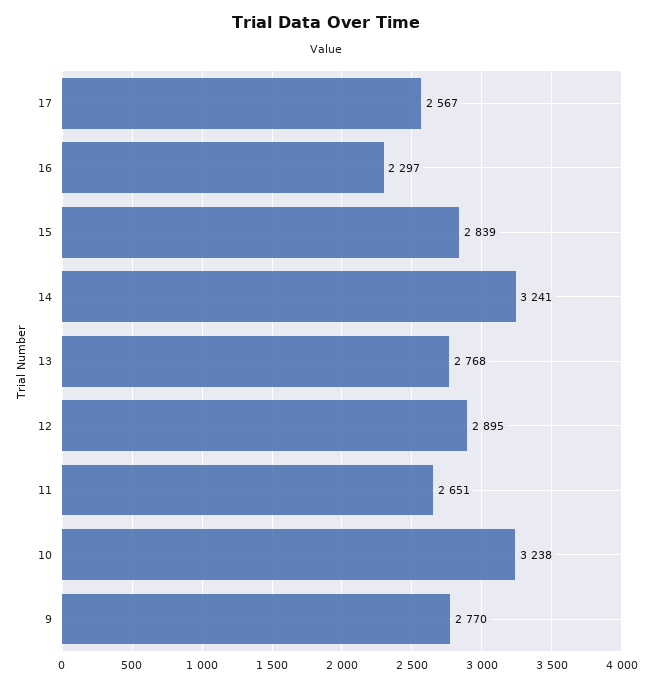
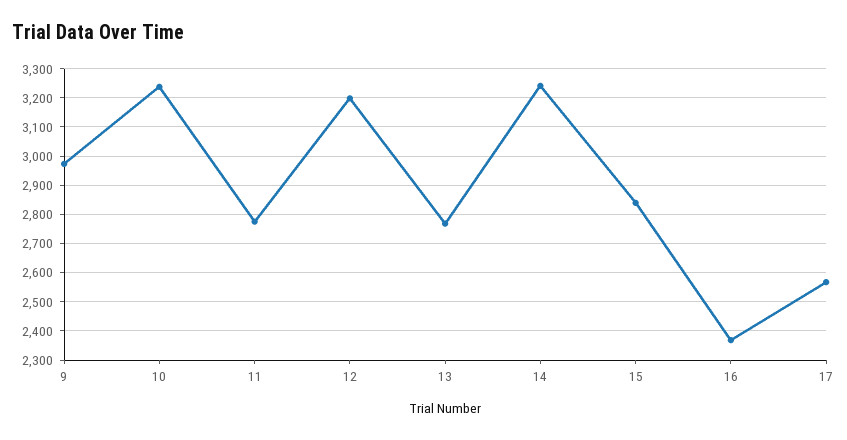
  {
    "17": 2567,
-   "16": 2297,
+   "16": 2375,
    "15": 2839,
    "14": 3241,
    "13": 2768,
-   "12": 2895,
+   "12": 3200,
-   "11": 2651,
+   "11": 2775,
    "10": 3238,
-   "9": 2770
+   "9": 2975
  }

